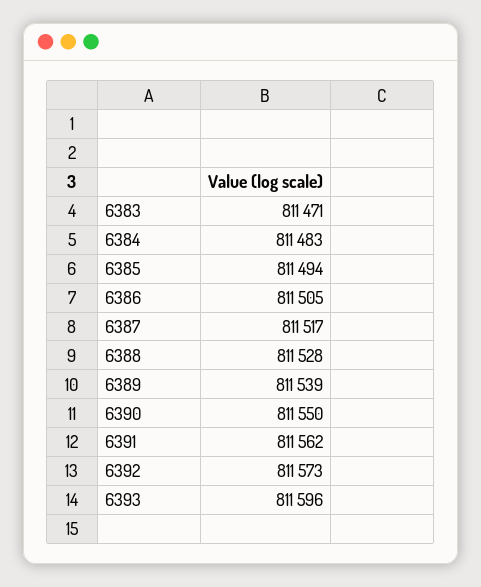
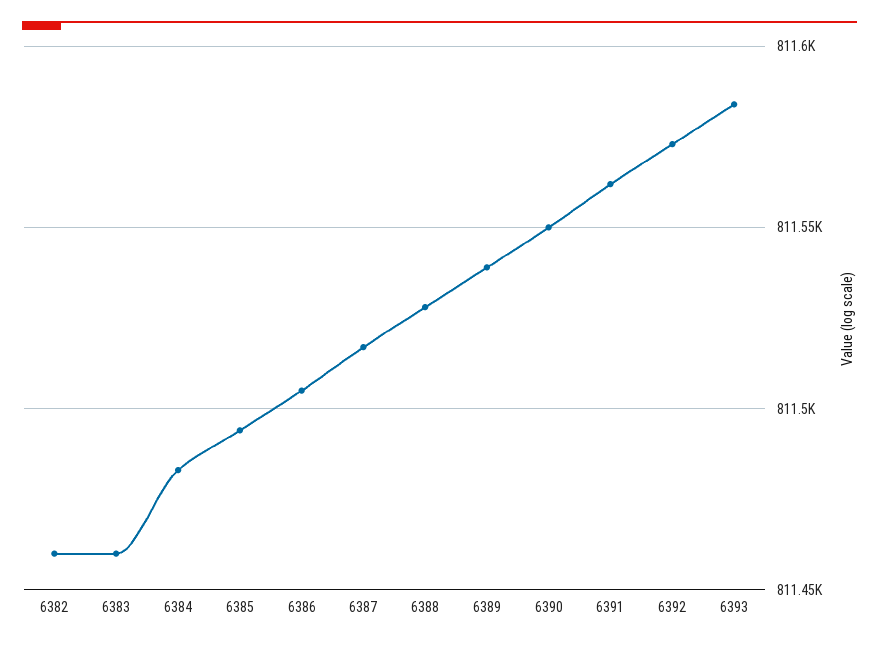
  {
-   "6383": 811471,
+   "6383": 811460,
    "6384": 811483,
    "6385": 811494,
    "6386": 811505,
    "6387": 811517,
    "6388": 811528,
    "6389": 811539,
    "6390": 811550,
    "6391": 811562,
    "6392": 811573,
-   "6393": 811596
+   "6393": 811585,
+   "6382": 811460
  }

